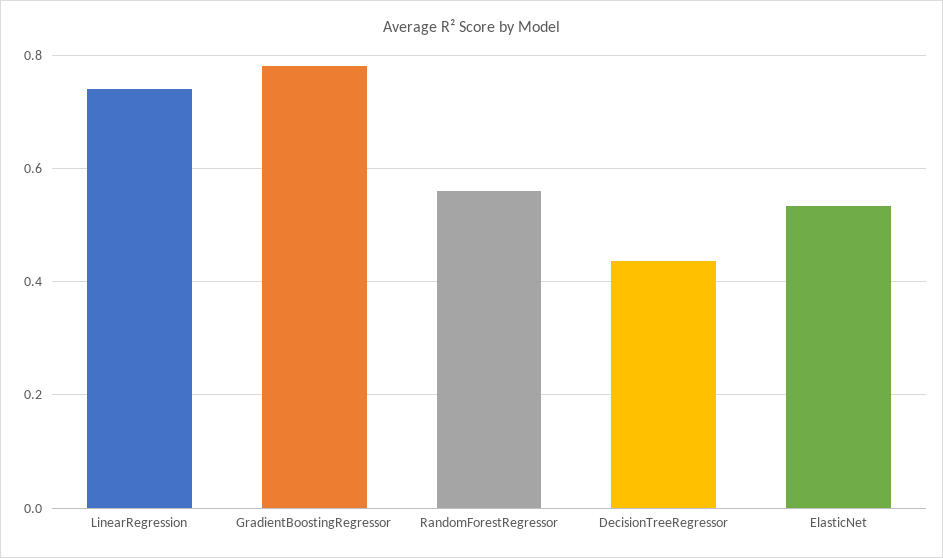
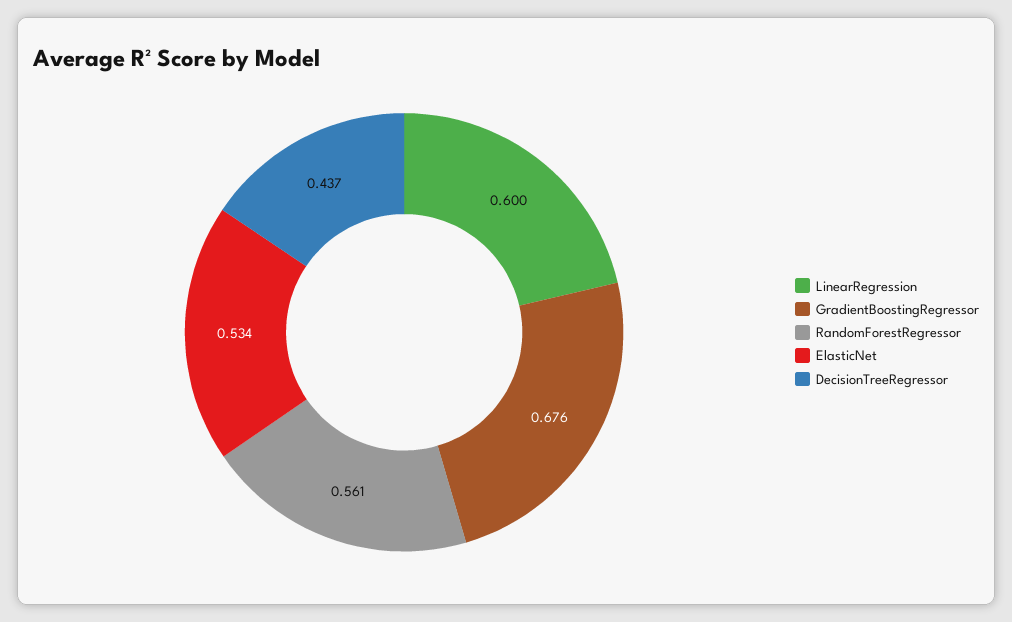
  {
-   "LinearRegression": 0.74,
+   "LinearRegression": 0.6,
-   "GradientBoostingRegressor": 0.78,
+   "GradientBoostingRegressor": 0.676,
    "RandomForestRegressor": 0.561,
    "DecisionTreeRegressor": 0.437,
    "ElasticNet": 0.534
  }

